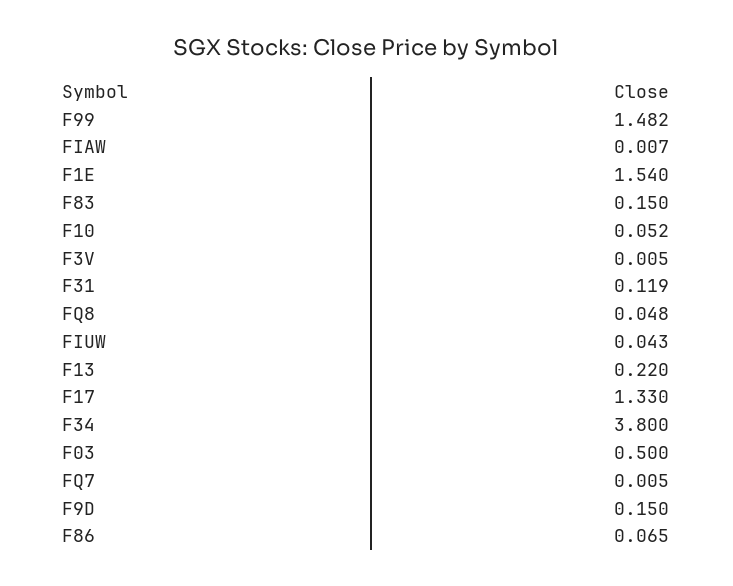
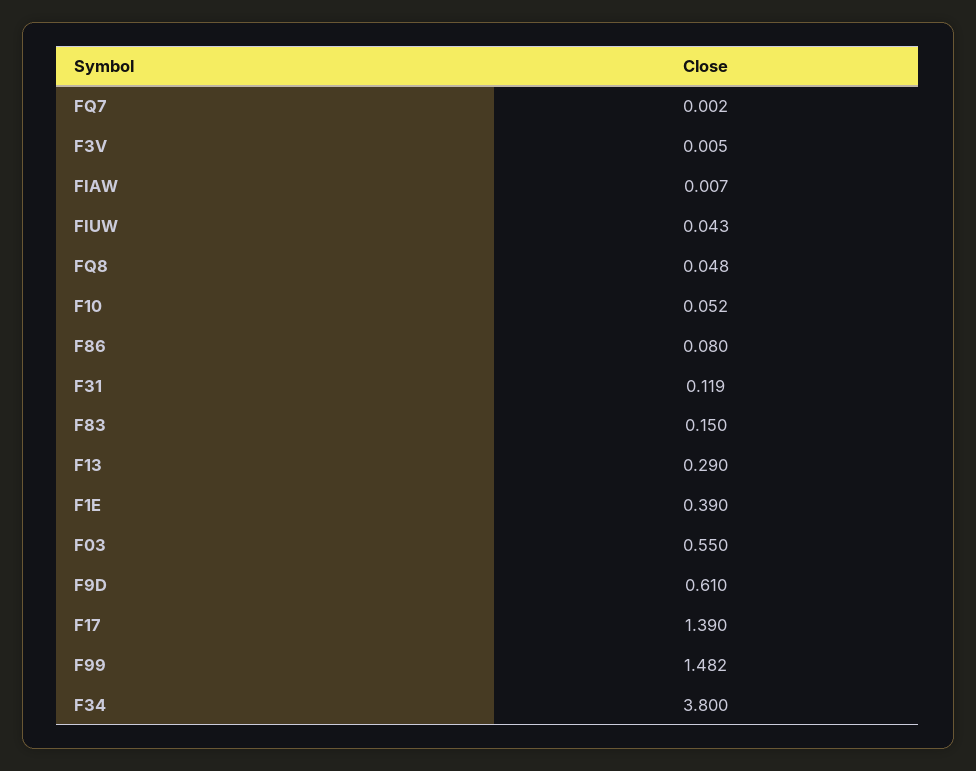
  {
    "F99": 1.482,
    "FIAW": 0.007,
-   "F1E": 1.54,
+   "F1E": 0.39,
    "F83": 0.15,
    "F10": 0.052,
    "F3V": 0.005,
    "F31": 0.119,
    "FQ8": 0.048,
    "FIUW": 0.043,
-   "F13": 0.22,
+   "F13": 0.29,
-   "F17": 1.33,
+   "F17": 1.39,
    "F34": 3.8,
-   "F03": 0.5,
+   "F03": 0.55,
-   "FQ7": 0.005,
+   "FQ7": 0.002,
-   "F9D": 0.15,
+   "F9D": 0.61,
-   "F86": 0.065
+   "F86": 0.08
  }

